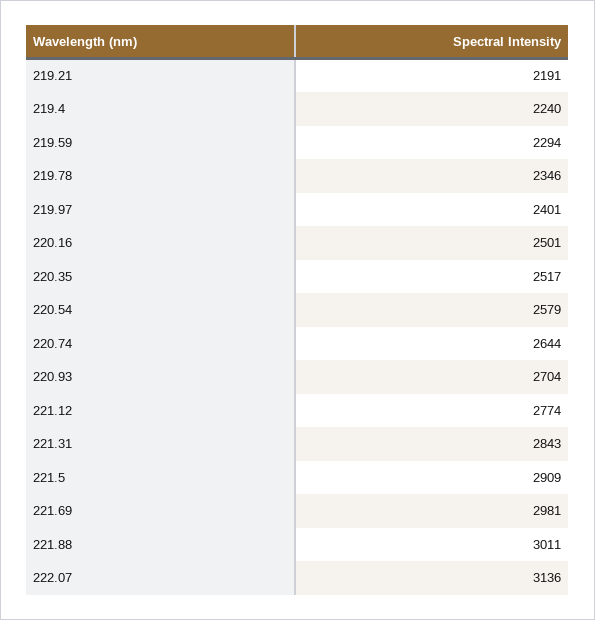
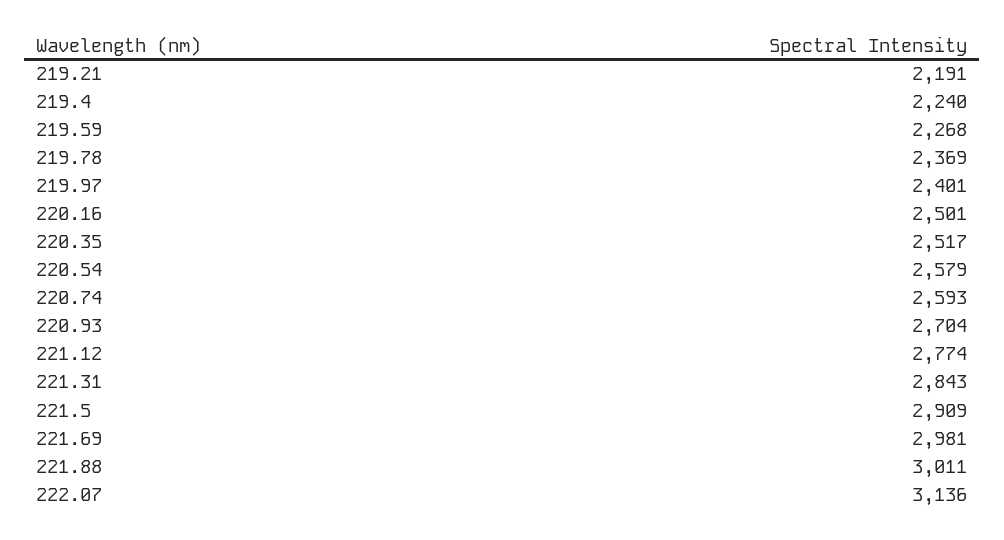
  {
    "219.21": 2191,
    "219.4": 2240,
-   "219.59": 2294,
+   "219.59": 2268,
-   "219.78": 2346,
+   "219.78": 2369,
    "219.97": 2401,
    "220.16": 2501,
    "220.35": 2517,
    "220.54": 2579,
-   "220.74": 2644,
+   "220.74": 2593,
    "220.93": 2704,
    "221.12": 2774,
    "221.31": 2843,
    "221.5": 2909,
    "221.69": 2981,
    "221.88": 3011,
    "222.07": 3136
  }

